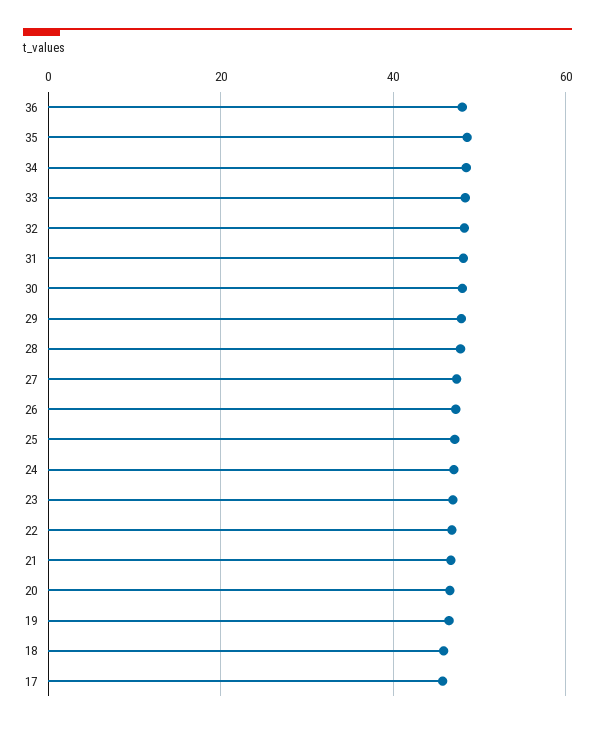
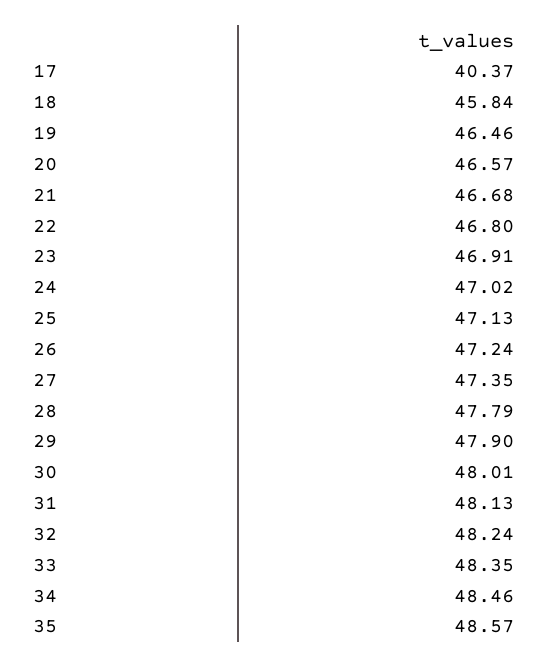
  {
-   "36": 48,
    "35": 48.57,
    "34": 48.46,
    "33": 48.35,
    "32": 48.24,
    "31": 48.13,
    "30": 48.01,
    "29": 47.9,
    "28": 47.79,
    "27": 47.35,
    "26": 47.24,
    "25": 47.13,
    "24": 47.02,
    "23": 46.91,
    "22": 46.8,
    "21": 46.68,
    "20": 46.57,
    "19": 46.46,
    "18": 45.84,
-   "17": 46
+   "17": 40.37
  }

